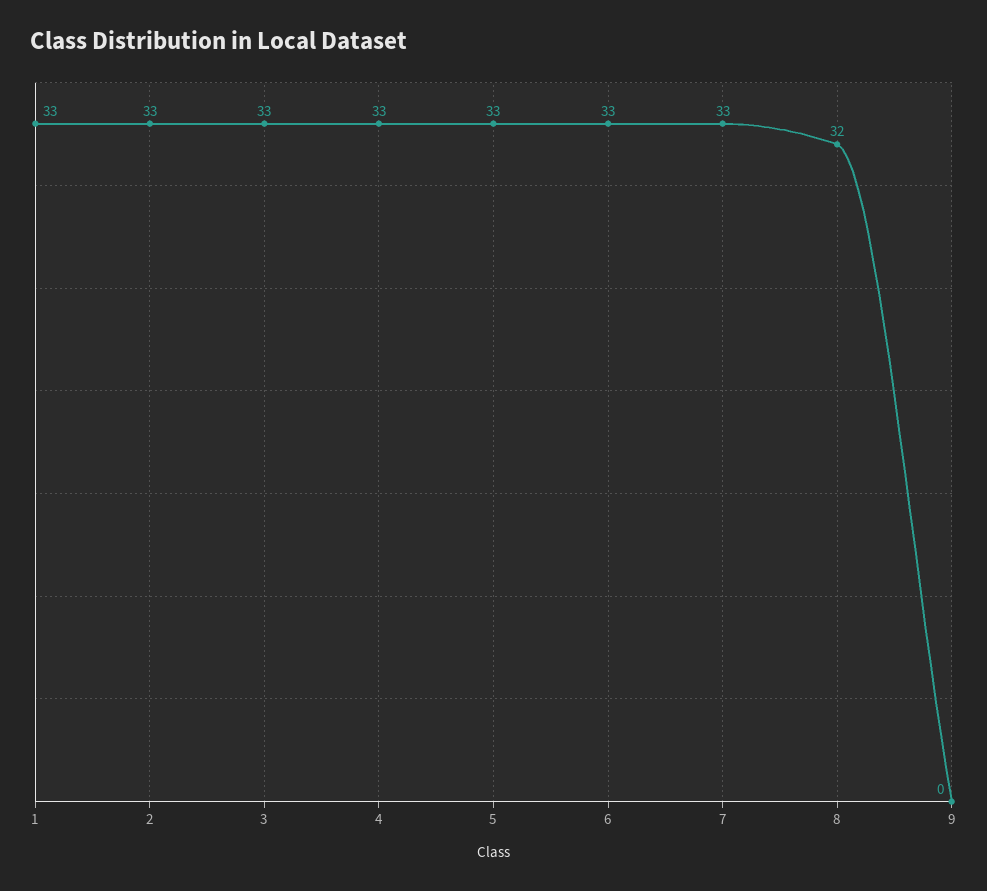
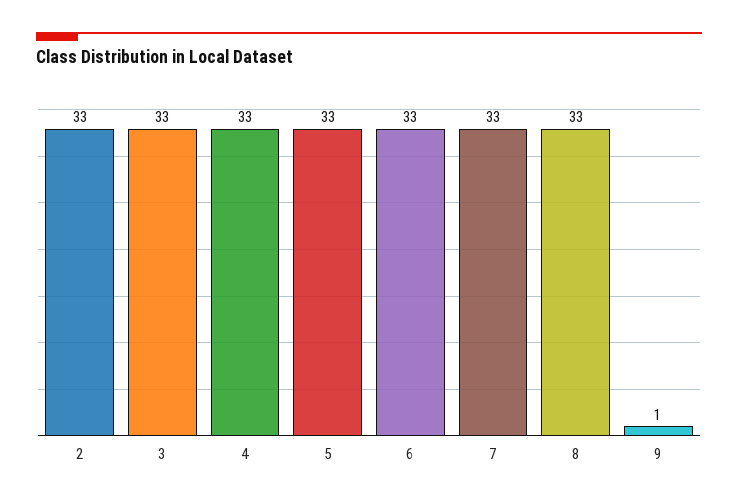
  {
-   "1": 33,
    "2": 33,
    "3": 33,
    "4": 33,
    "5": 33,
    "6": 33,
    "7": 33,
-   "8": 32,
+   "8": 33,
-   "9": 0
+   "9": 1
  }

